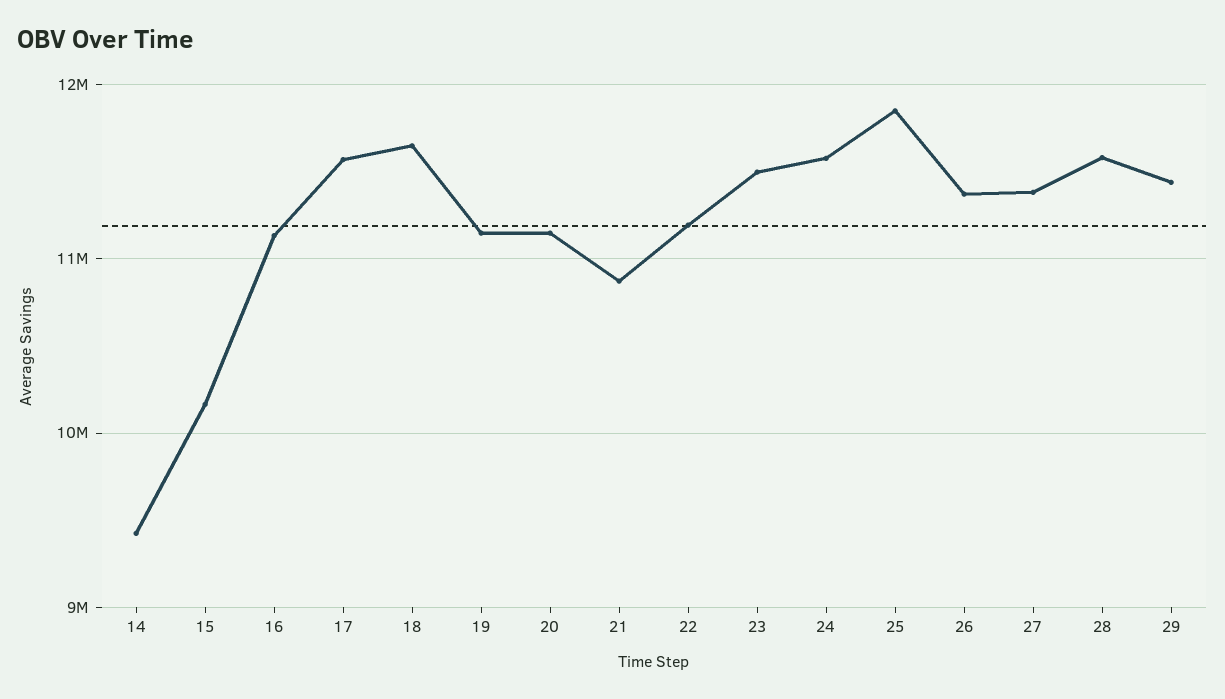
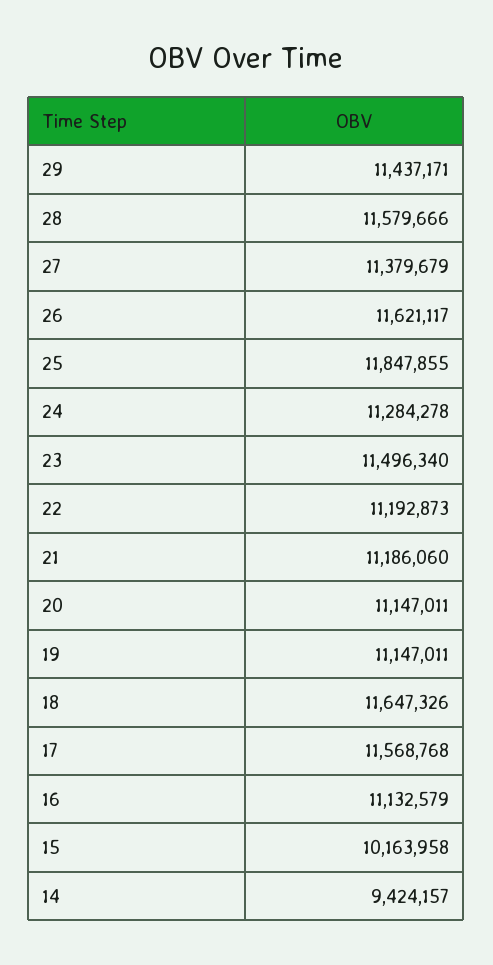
  {
    "14": 9424157,
    "15": 10163958,
    "16": 11132579,
    "17": 11568768,
    "18": 11647326,
    "19": 11147011,
    "20": 11147011,
-   "21": 10900000,
+   "21": 11186060,
    "22": 11192873,
    "23": 11496340,
-   "24": 11600000,
+   "24": 11284278,
    "25": 11847855,
-   "26": 11400000,
+   "26": 11621117,
    "27": 11379679,
    "28": 11579666,
    "29": 11437171
  }

